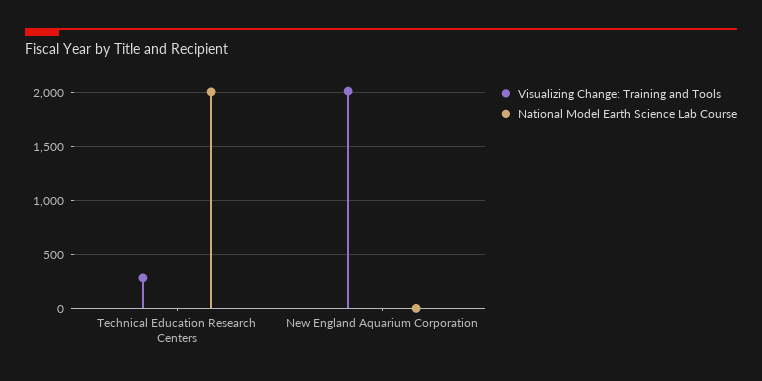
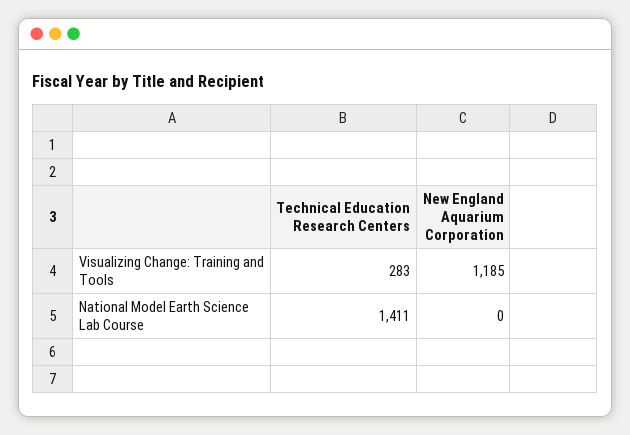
  {
    "Visualizing Change: Training and Tools": {
      "Technical Education Research Centers": 283,
-     "New England Aquarium Corporation": 2000
+     "New England Aquarium Corporation": 1185
    },
    "National Model Earth Science Lab Course": {
-     "Technical Education Research Centers": 2000,
+     "Technical Education Research Centers": 1411,
      "New England Aquarium Corporation": 0
    }
  }

